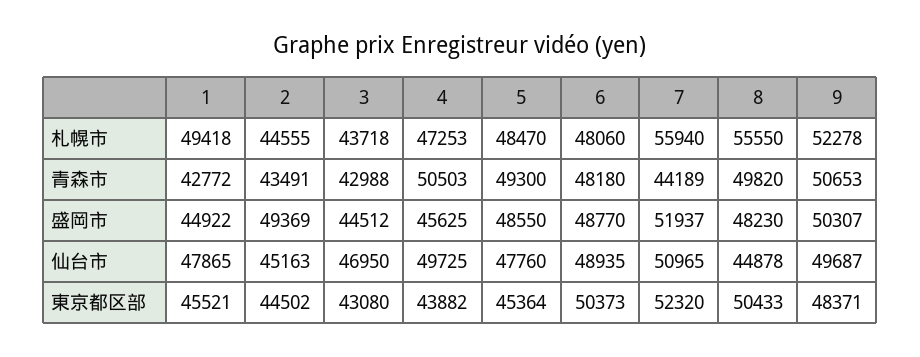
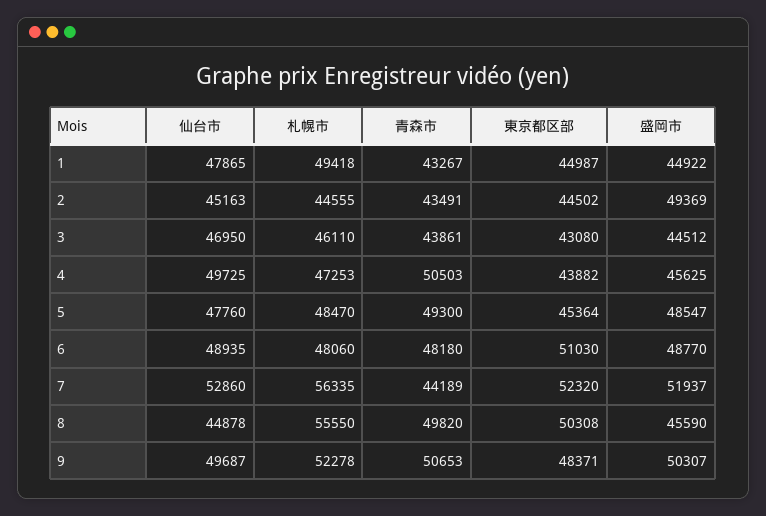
  {
    "1": {
      "札幌市": 49418,
-     "青森市": 42772,
+     "青森市": 43267,
      "盛岡市": 44922,
      "仙台市": 47865,
-     "東京都区部": 45521
+     "東京都区部": 44987
    },
    "2": {
      "札幌市": 44555,
      "青森市": 43491,
      "盛岡市": 49369,
      "仙台市": 45163,
      "東京都区部": 44502
    },
    "3": {
-     "札幌市": 43718,
+     "札幌市": 46110,
-     "青森市": 42988,
+     "青森市": 43861,
      "盛岡市": 44512,
      "仙台市": 46950,
      "東京都区部": 43080
    },
    "4": {
      "札幌市": 47253,
      "青森市": 50503,
      "盛岡市": 45625,
      "仙台市": 49725,
      "東京都区部": 43882
    },
    "5": {
      "札幌市": 48470,
      "青森市": 49300,
-     "盛岡市": 48550,
+     "盛岡市": 48547,
      "仙台市": 47760,
      "東京都区部": 45364
    },
    "6": {
      "札幌市": 48060,
      "青森市": 48180,
      "盛岡市": 48770,
      "仙台市": 48935,
-     "東京都区部": 50373
+     "東京都区部": 51030
    },
    "7": {
-     "札幌市": 55940,
+     "札幌市": 56335,
      "青森市": 44189,
      "盛岡市": 51937,
-     "仙台市": 50965,
+     "仙台市": 52860,
      "東京都区部": 52320
    },
    "8": {
      "札幌市": 55550,
      "青森市": 49820,
-     "盛岡市": 48230,
+     "盛岡市": 45590,
      "仙台市": 44878,
-     "東京都区部": 50433
+     "東京都区部": 50308
    },
    "9": {
      "札幌市": 52278,
      "青森市": 50653,
      "盛岡市": 50307,
      "仙台市": 49687,
      "東京都区部": 48371
    }
  }

